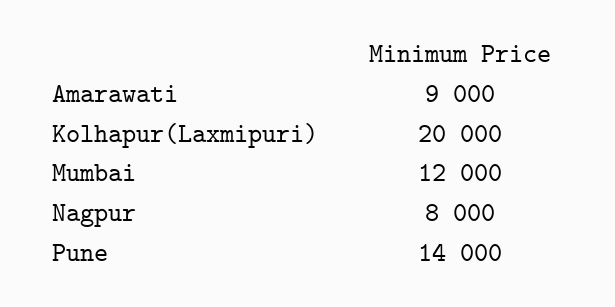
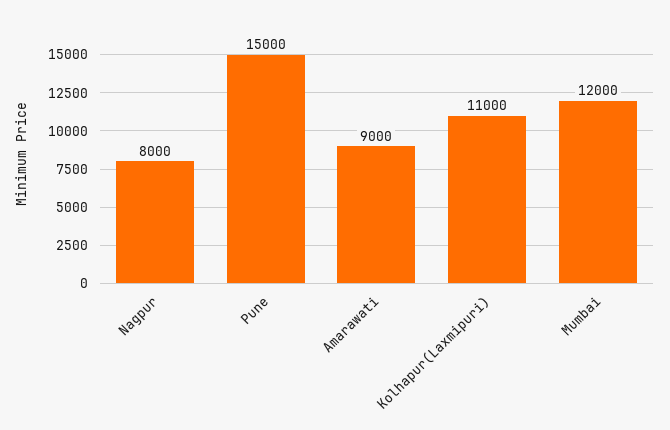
  {
    "Amarawati": 9000,
-   "Kolhapur(Laxmipuri)": 20000,
+   "Kolhapur(Laxmipuri)": 11000,
    "Mumbai": 12000,
    "Nagpur": 8000,
-   "Pune": 14000
+   "Pune": 15000
  }

